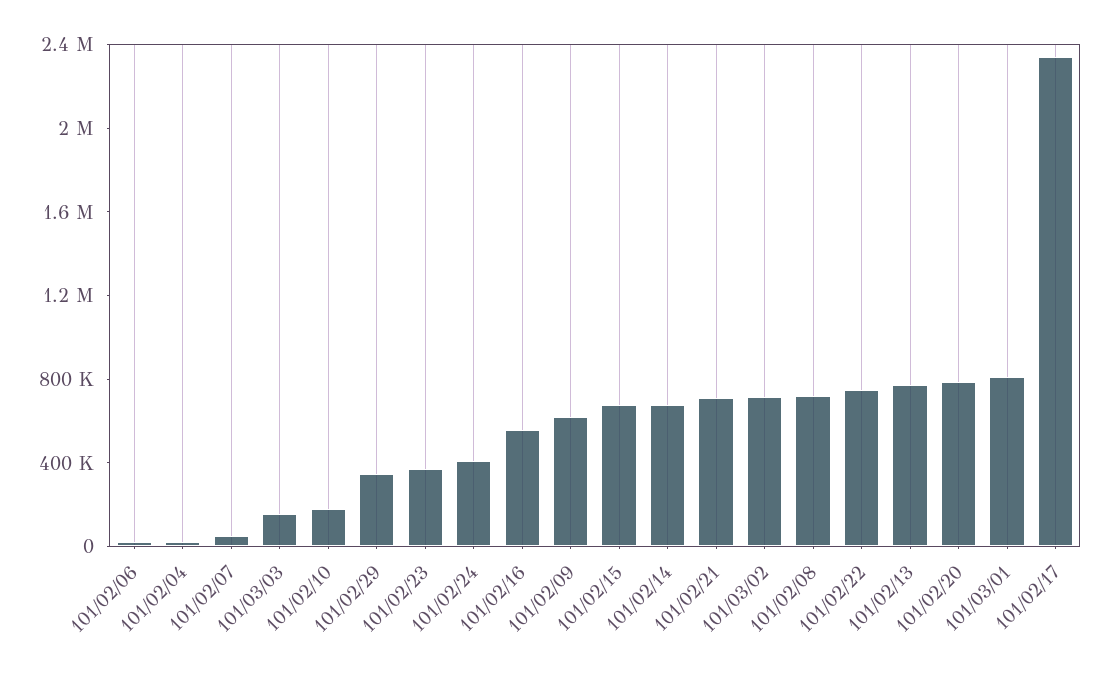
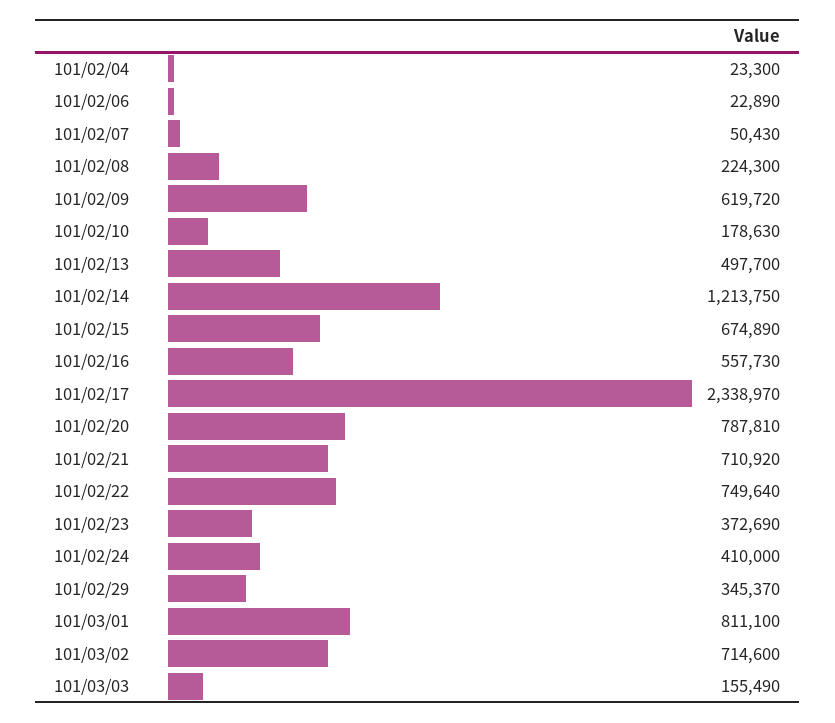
  {
    "101/02/06": 22890,
    "101/02/04": 23300,
    "101/02/07": 50430,
    "101/03/03": 155490,
    "101/02/10": 178630,
    "101/02/29": 345370,
    "101/02/23": 372690,
    "101/02/24": 410000,
    "101/02/16": 557730,
    "101/02/09": 619720,
    "101/02/15": 674890,
-   "101/02/14": 700000,
+   "101/02/14": 1213750,
    "101/02/21": 710920,
    "101/03/02": 714600,
-   "101/02/08": 700000,
+   "101/02/08": 224300,
    "101/02/22": 749640,
-   "101/02/13": 800000,
+   "101/02/13": 497700,
    "101/02/20": 787810,
    "101/03/01": 811100,
    "101/02/17": 2338970
  }

